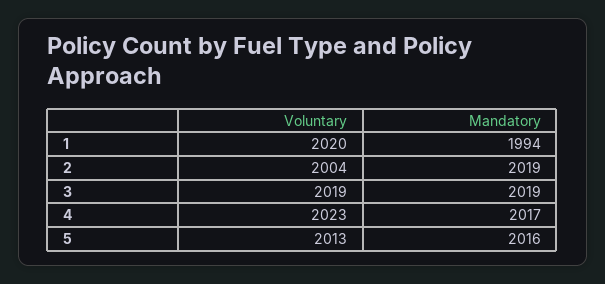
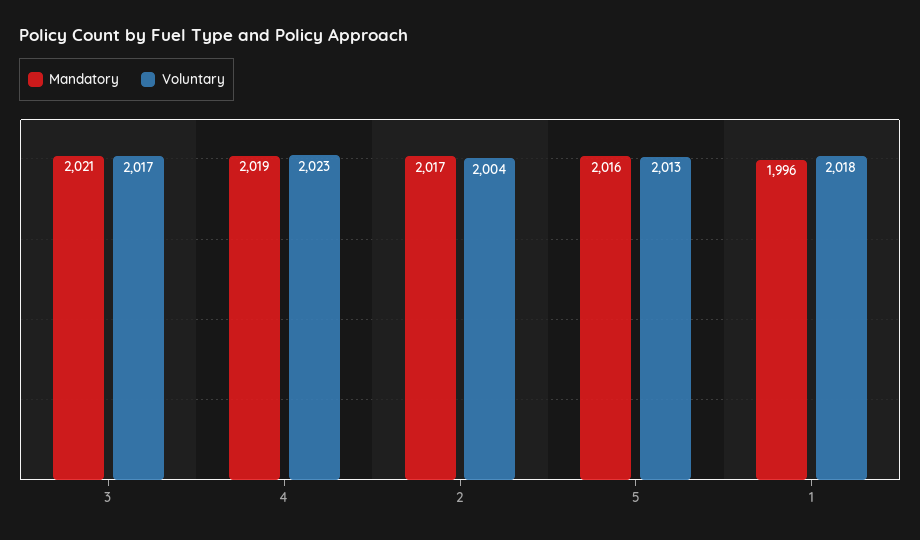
  {
    "Voluntary": {
-     "1": 2020,
+     "1": 2018,
      "2": 2004,
-     "3": 2019,
+     "3": 2017,
      "4": 2023,
      "5": 2013
    },
    "Mandatory": {
-     "1": 1994,
+     "1": 1996,
-     "2": 2019,
+     "2": 2017,
-     "3": 2019,
+     "3": 2021,
-     "4": 2017,
+     "4": 2019,
      "5": 2016
    }
  }

